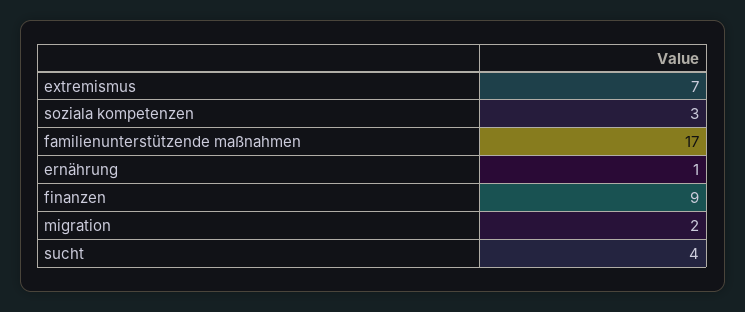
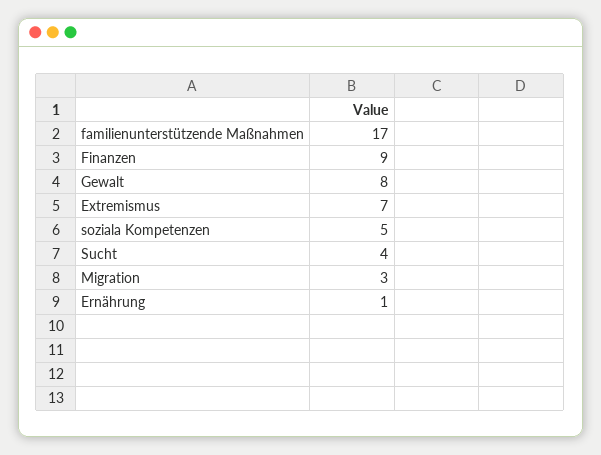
  {
    "extremismus": 7,
-   "soziala kompetenzen": 3,
+   "soziala kompetenzen": 5,
    "familienunterstützende maßnahmen": 17,
    "ernährung": 1,
    "finanzen": 9,
-   "migration": 2,
+   "migration": 3,
-   "sucht": 4
+   "sucht": 4,
+   "Gewalt": 8
  }

